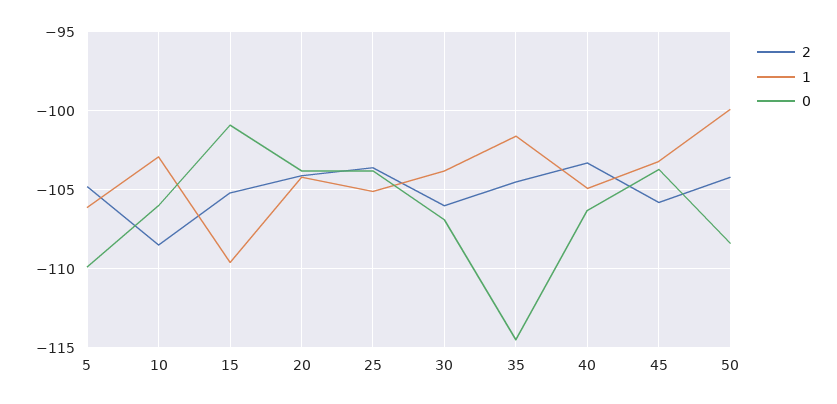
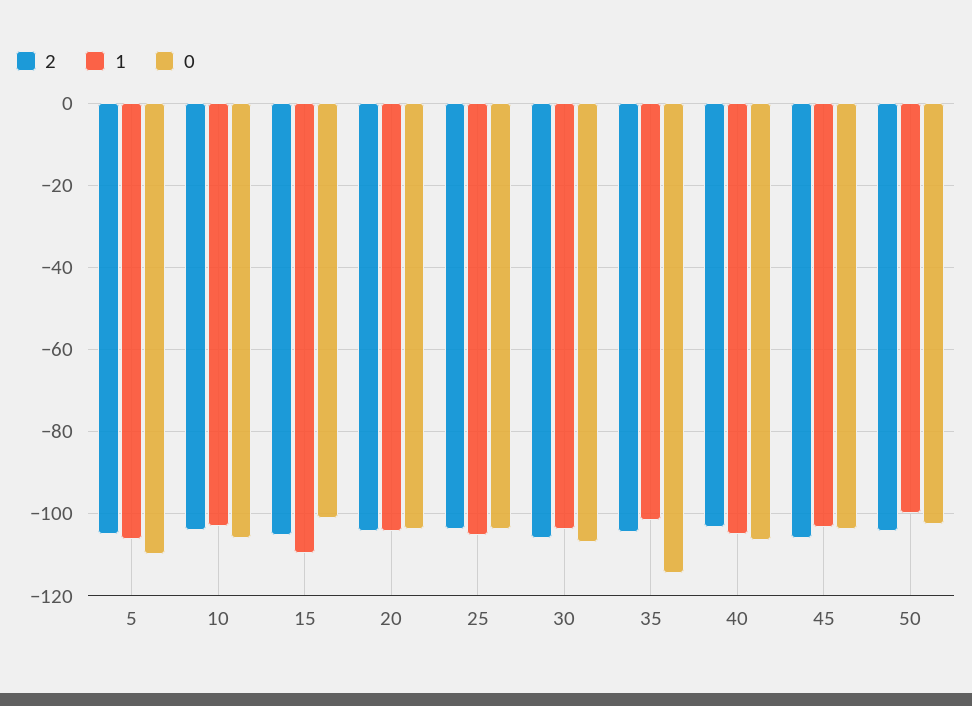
  {
    "2": {
      "5": -105,
-     "10": -108.5,
+     "10": -104,
      "15": -105,
      "20": -104,
      "25": -103.5,
      "30": -106,
      "35": -104.5,
      "40": -103.5,
      "45": -106,
      "50": -104
    },
    "1": {
      "5": -106,
      "10": -103,
      "15": -109.5,
      "20": -104,
      "25": -105,
      "30": -104,
      "35": -101.5,
      "40": -105,
      "45": -103,
      "50": -100
    },
    "0": {
      "5": -110,
      "10": -106,
      "15": -101,
      "20": -104,
      "25": -104,
      "30": -107,
      "35": -114.5,
      "40": -106.5,
      "45": -103.5,
-     "50": -108.5
+     "50": -102
    }
  }

